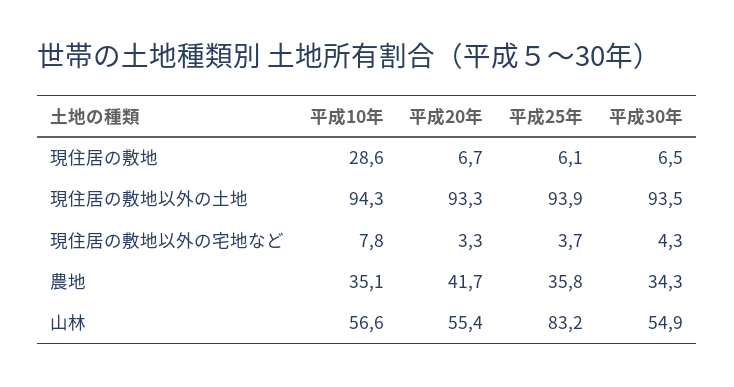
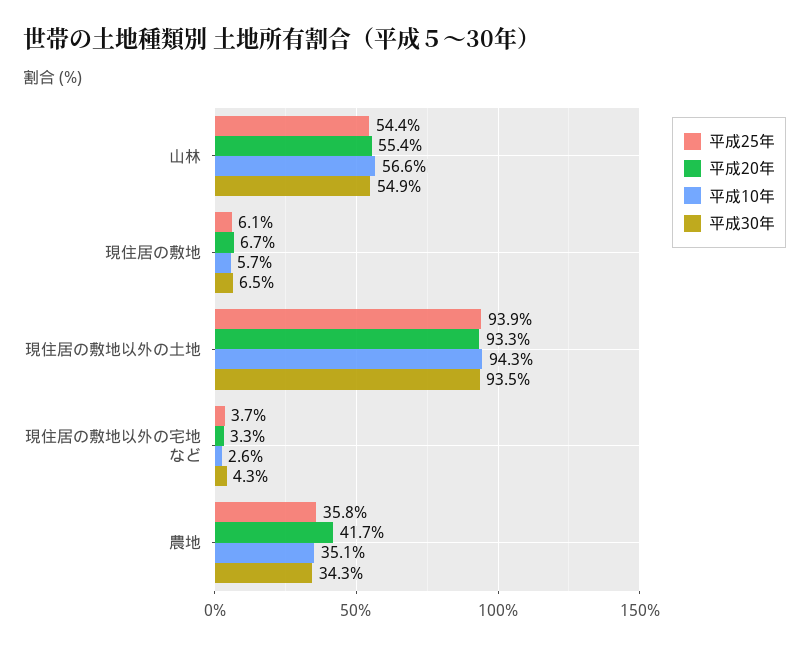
  {
    "平成10年": {
-     "現住居の敷地": 28.6,
+     "現住居の敷地": 5.7,
      "現住居の敷地以外の土地": 94.3,
-     "現住居の敷地以外の宅地など": 7.8,
+     "現住居の敷地以外の宅地など": 2.6,
      "農地": 35.1,
      "山林": 56.6
    },
    "平成20年": {
      "現住居の敷地": 6.7,
      "現住居の敷地以外の土地": 93.3,
      "現住居の敷地以外の宅地など": 3.3,
      "農地": 41.7,
      "山林": 55.4
    },
    "平成25年": {
      "現住居の敷地": 6.1,
      "現住居の敷地以外の土地": 93.9,
      "現住居の敷地以外の宅地など": 3.7,
      "農地": 35.8,
-     "山林": 83.2
+     "山林": 54.4
    },
    "平成30年": {
      "現住居の敷地": 6.5,
      "現住居の敷地以外の土地": 93.5,
      "現住居の敷地以外の宅地など": 4.3,
      "農地": 34.3,
      "山林": 54.9
    }
  }

